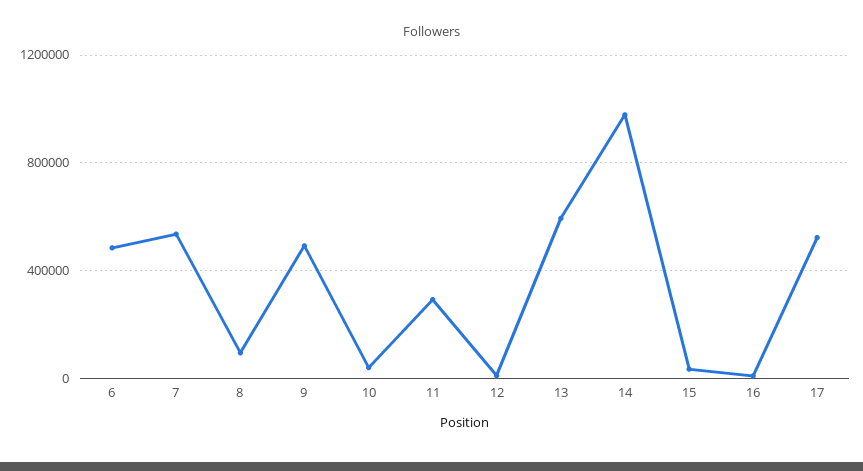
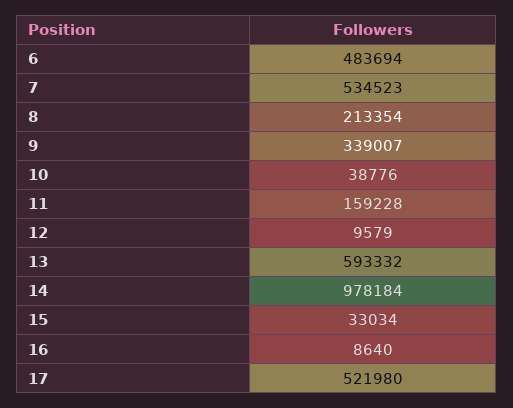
  {
    "6": 483694,
    "7": 534523,
-   "8": 100000,
+   "8": 213354,
-   "9": 500000,
+   "9": 339007,
    "10": 38776,
-   "11": 300000,
+   "11": 159228,
    "12": 9579,
    "13": 593332,
    "14": 978184,
    "15": 33034,
    "16": 8640,
    "17": 521980
  }

